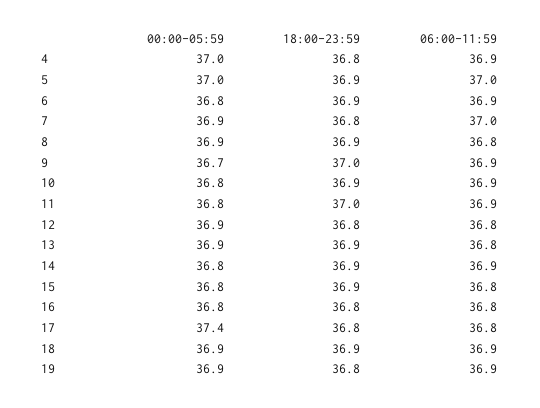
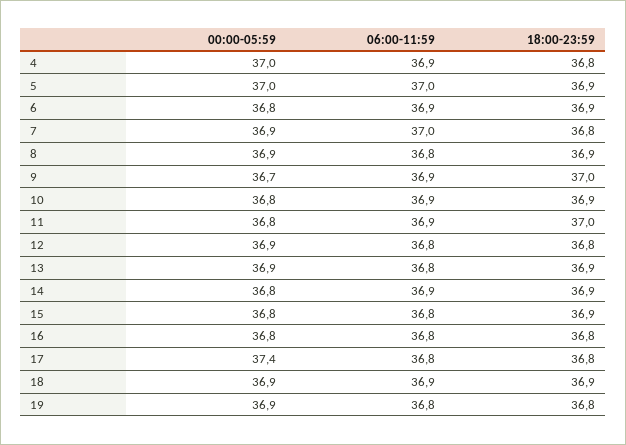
  {
    "00:00-05:59": {
      "4": 37,
      "5": 37,
      "6": 36.8,
      "7": 36.9,
      "8": 36.9,
      "9": 36.7,
      "10": 36.8,
      "11": 36.8,
      "12": 36.9,
      "13": 36.9,
      "14": 36.8,
      "15": 36.8,
      "16": 36.8,
      "17": 37.4,
      "18": 36.9,
      "19": 36.9
    },
    "18:00-23:59": {
      "4": 36.8,
      "5": 36.9,
      "6": 36.9,
      "7": 36.8,
      "8": 36.9,
      "9": 37,
      "10": 36.9,
      "11": 37,
      "12": 36.8,
      "13": 36.9,
      "14": 36.9,
      "15": 36.9,
      "16": 36.8,
      "17": 36.8,
      "18": 36.9,
      "19": 36.8
    },
    "06:00-11:59": {
      "4": 36.9,
      "5": 37,
      "6": 36.9,
      "7": 37,
      "8": 36.8,
      "9": 36.9,
      "10": 36.9,
      "11": 36.9,
      "12": 36.8,
      "13": 36.8,
      "14": 36.9,
      "15": 36.8,
      "16": 36.8,
      "17": 36.8,
      "18": 36.9,
-     "19": 36.9
+     "19": 36.8
    }
  }

